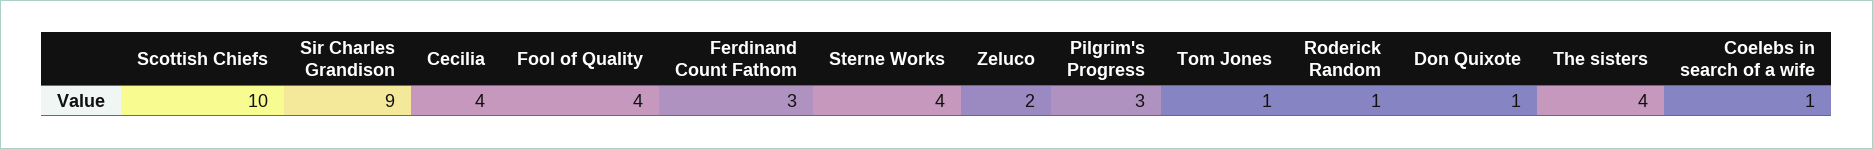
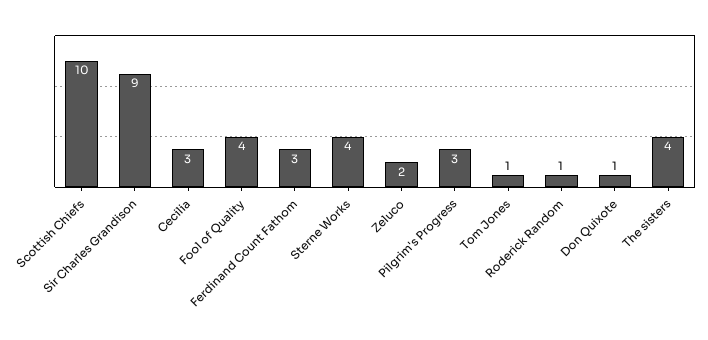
  {
    "Scottish Chiefs": 10,
    "Sir Charles Grandison": 9,
-   "Cecilia": 4,
+   "Cecilia": 3,
    "Fool of Quality": 4,
    "Ferdinand Count Fathom": 3,
    "Sterne Works": 4,
    "Zeluco": 2,
    "Pilgrim's Progress": 3,
    "Tom Jones": 1,
    "Roderick Random": 1,
    "Don Quixote": 1,
-   "The sisters": 4,
+   "The sisters": 4
-   "Coelebs in search of a wife": 1
  }

